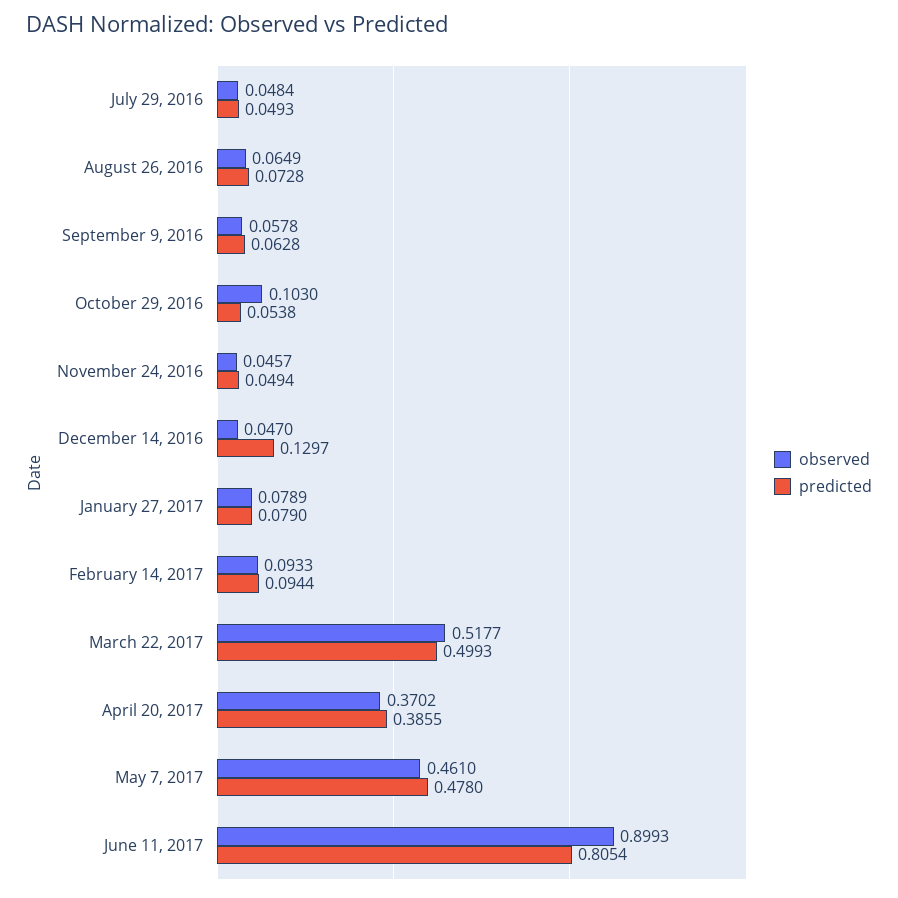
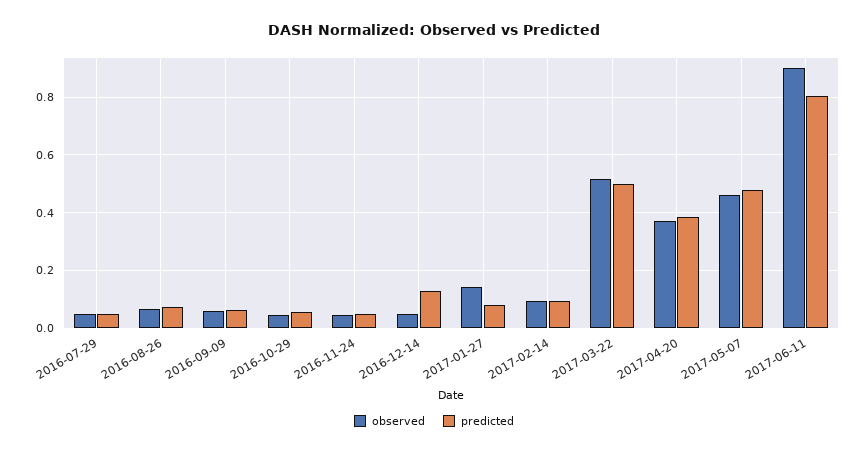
  {
    "observed": {
      "July 29, 2016": 0.0484,
      "August 26, 2016": 0.0649,
      "September 9, 2016": 0.0578,
-     "October 29, 2016": 0.103,
+     "October 29, 2016": 0.05,
      "November 24, 2016": 0.0457,
      "December 14, 2016": 0.047,
-     "January 27, 2017": 0.0789,
+     "January 27, 2017": 0.15,
      "February 14, 2017": 0.0933,
      "March 22, 2017": 0.5177,
      "April 20, 2017": 0.3702,
      "May 7, 2017": 0.461,
      "June 11, 2017": 0.8993
    },
    "predicted": {
      "July 29, 2016": 0.0493,
      "August 26, 2016": 0.0728,
      "September 9, 2016": 0.0628,
      "October 29, 2016": 0.0538,
      "November 24, 2016": 0.0494,
      "December 14, 2016": 0.1297,
      "January 27, 2017": 0.079,
      "February 14, 2017": 0.0944,
      "March 22, 2017": 0.4993,
      "April 20, 2017": 0.3855,
      "May 7, 2017": 0.478,
      "June 11, 2017": 0.8054
    }
  }

